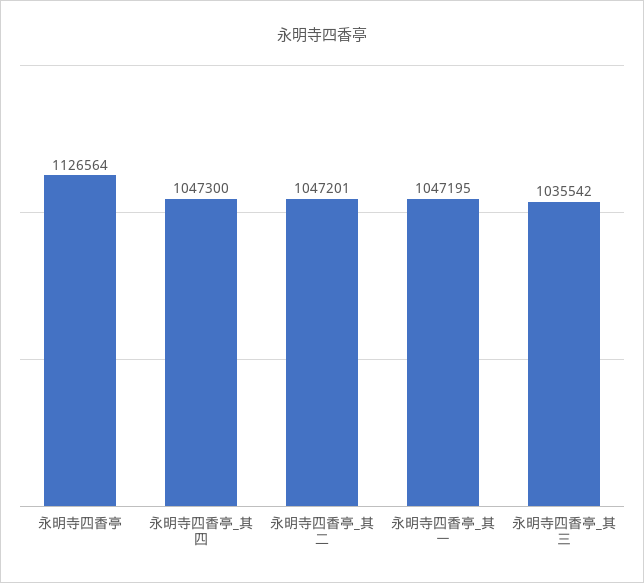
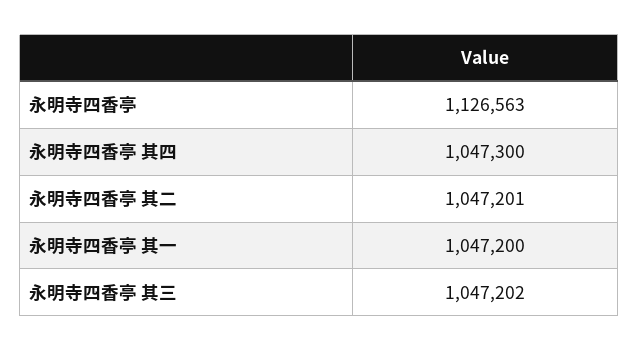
  {
-   "永明寺四香亭": 1126564,
+   "永明寺四香亭": 1126563,
    "永明寺四香亭_其四": 1047300,
    "永明寺四香亭_其二": 1047201,
-   "永明寺四香亭_其一": 1047195,
+   "永明寺四香亭_其一": 1047200,
-   "永明寺四香亭_其三": 1035542
+   "永明寺四香亭_其三": 1047202
  }

